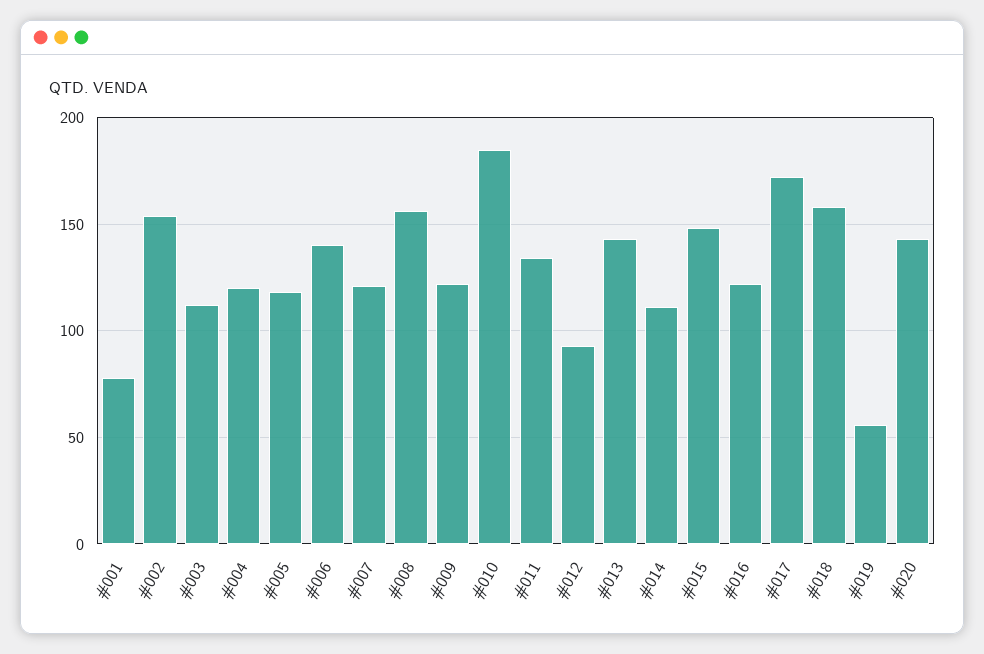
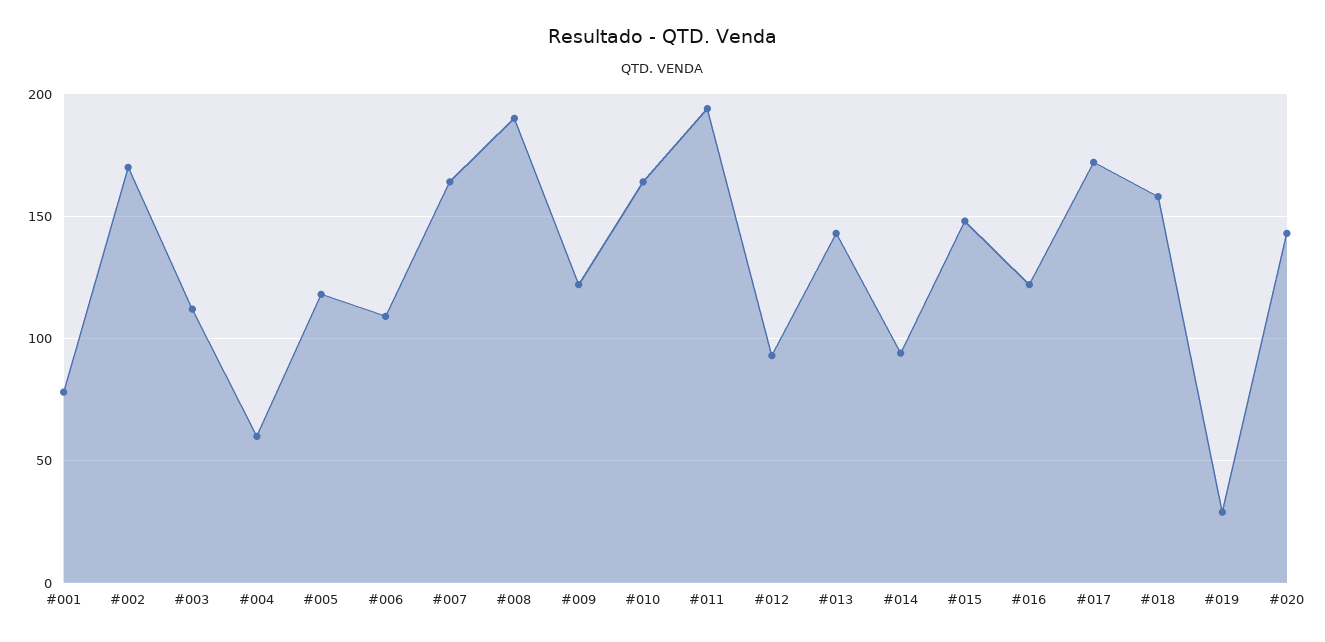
  {
    "#001": 80,
-   "#002": 155,
+   "#002": 170,
    "#003": 110,
-   "#004": 120,
+   "#004": 60,
    "#005": 120,
-   "#006": 140,
+   "#006": 110,
-   "#007": 120,
+   "#007": 165,
-   "#008": 155,
+   "#008": 190,
    "#009": 120,
-   "#010": 185,
+   "#010": 165,
-   "#011": 135,
+   "#011": 195,
    "#012": 95,
    "#013": 145,
-   "#014": 110,
+   "#014": 95,
    "#015": 150,
    "#016": 120,
    "#017": 170,
    "#018": 160,
-   "#019": 55,
+   "#019": 30,
    "#020": 145
  }

